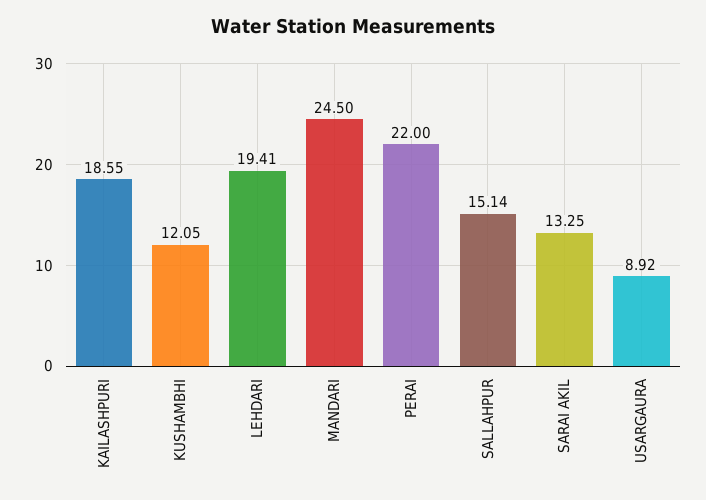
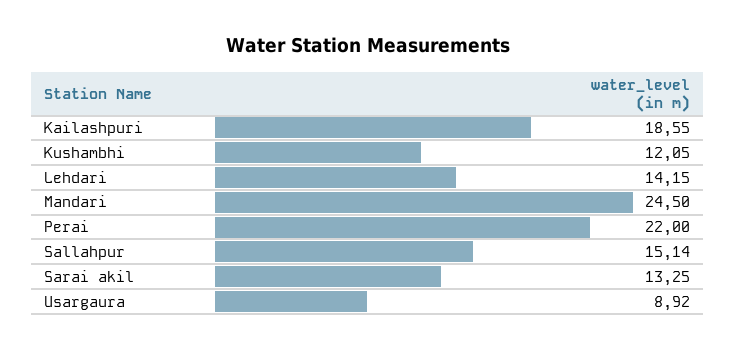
  {
    "KAILASHPURI": 18.55,
    "KUSHAMBHI": 12.05,
-   "LEHDARI": 19.41,
+   "LEHDARI": 14.15,
    "MANDARI": 24.5,
    "PERAI": 22,
    "SALLAHPUR": 15.14,
    "SARAI AKIL": 13.25,
    "USARGAURA": 8.92
  }

